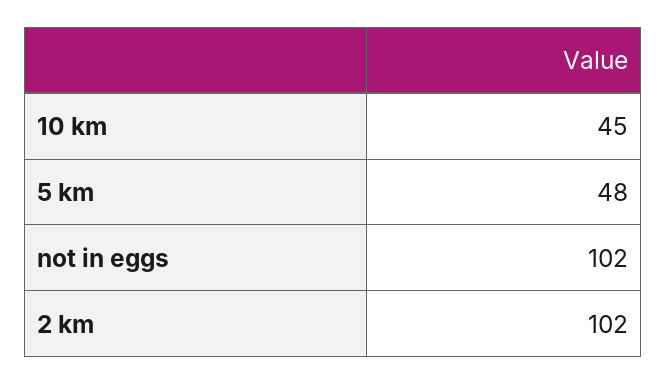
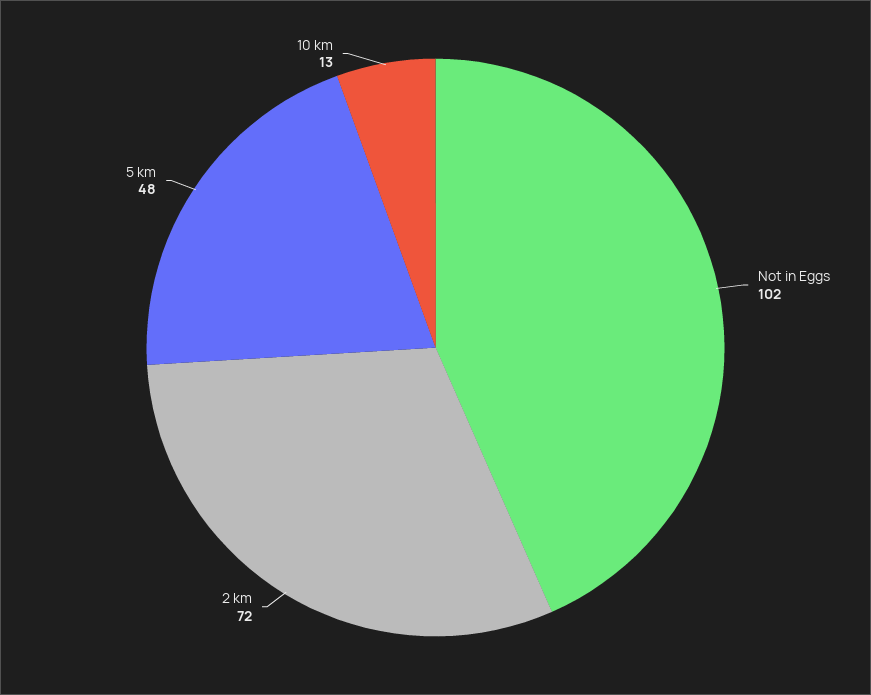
  {
-   "10 km": 45,
+   "10 km": 13,
    "5 km": 48,
    "not in eggs": 102,
-   "2 km": 102
+   "2 km": 72
  }

